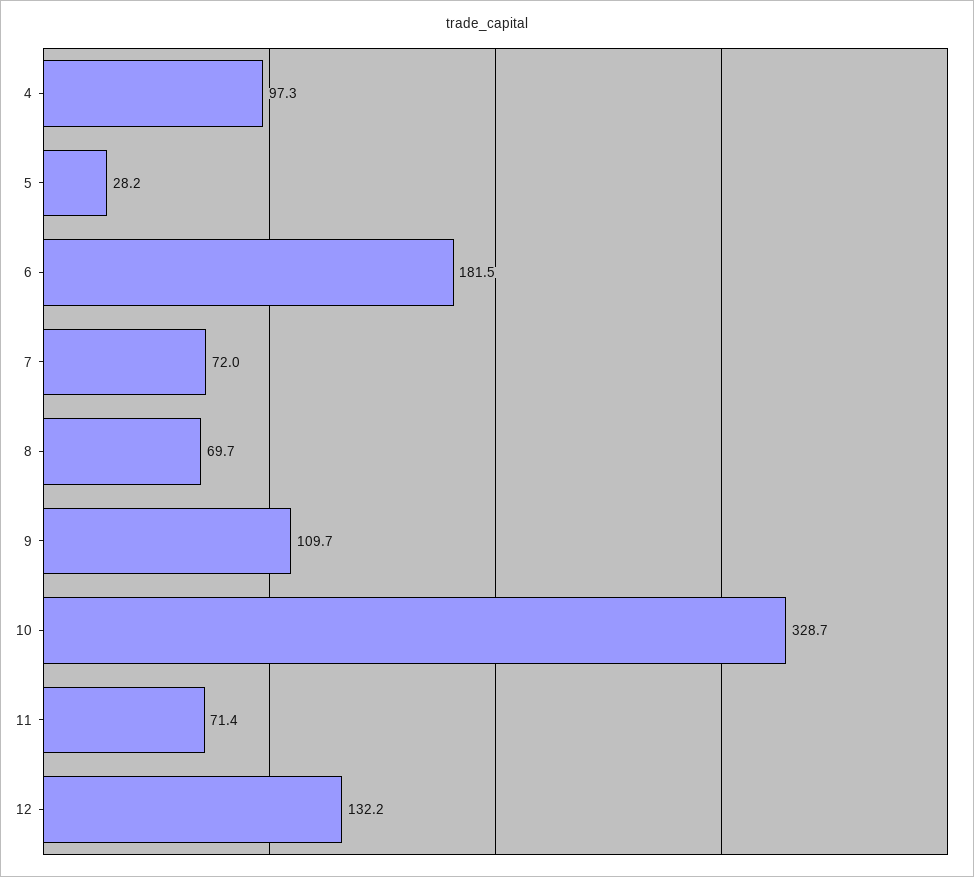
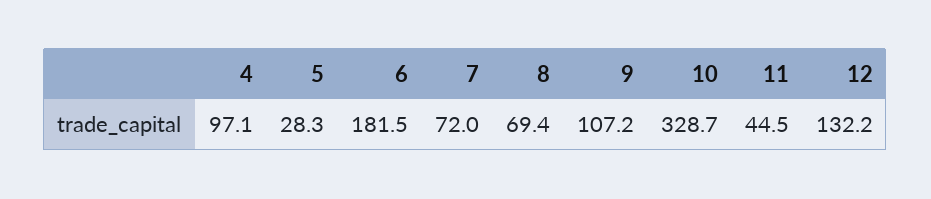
  {
-   "4": 97.3,
+   "4": 97.1,
-   "5": 28.2,
+   "5": 28.3,
    "6": 181.5,
    "7": 72,
-   "8": 69.7,
+   "8": 69.4,
-   "9": 109.7,
+   "9": 107.2,
    "10": 328.7,
-   "11": 71.4,
+   "11": 44.5,
    "12": 132.2
  }

